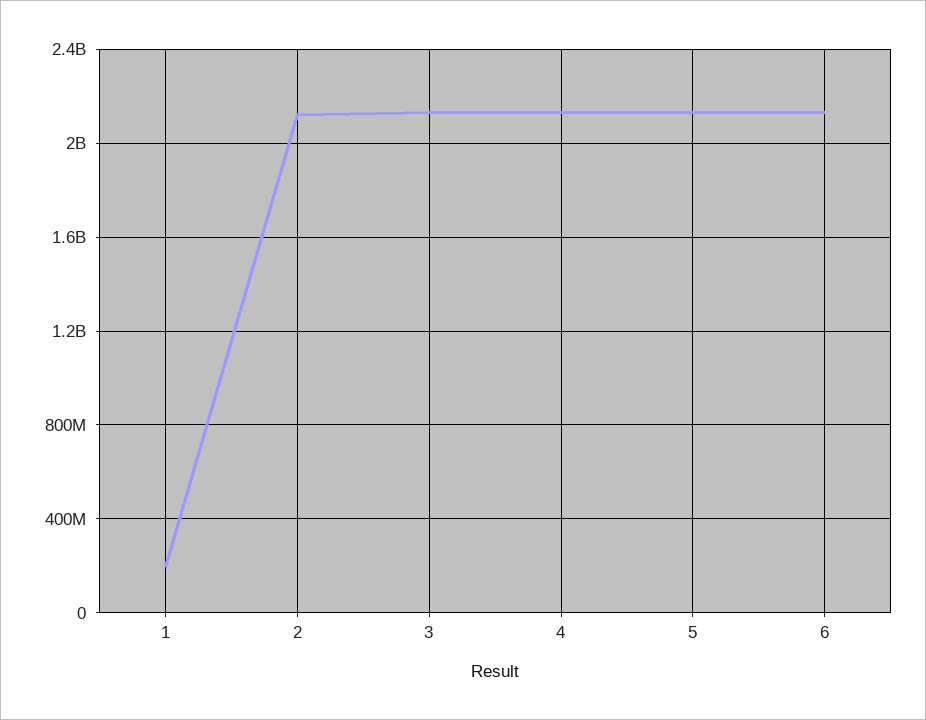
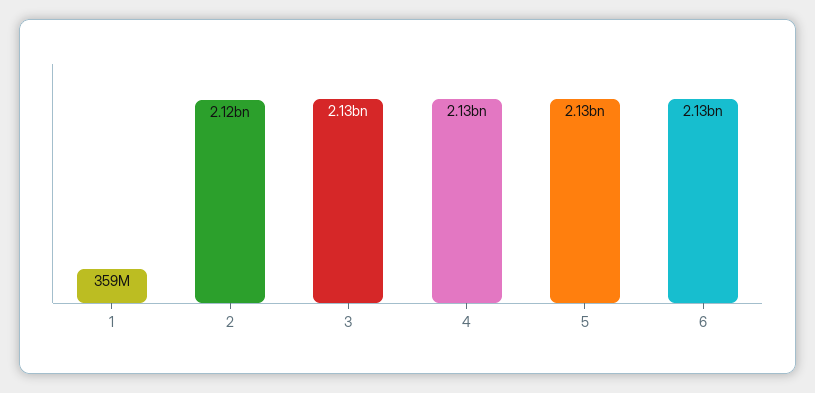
  {
-   "1": 200000000,
+   "1": 359000000,
    "2": 2120000000,
    "3": 2130000000,
    "4": 2130000000,
    "5": 2130000000,
    "6": 2130000000
  }

